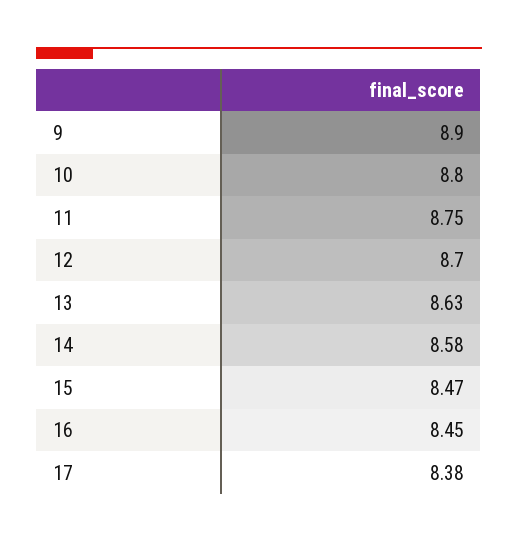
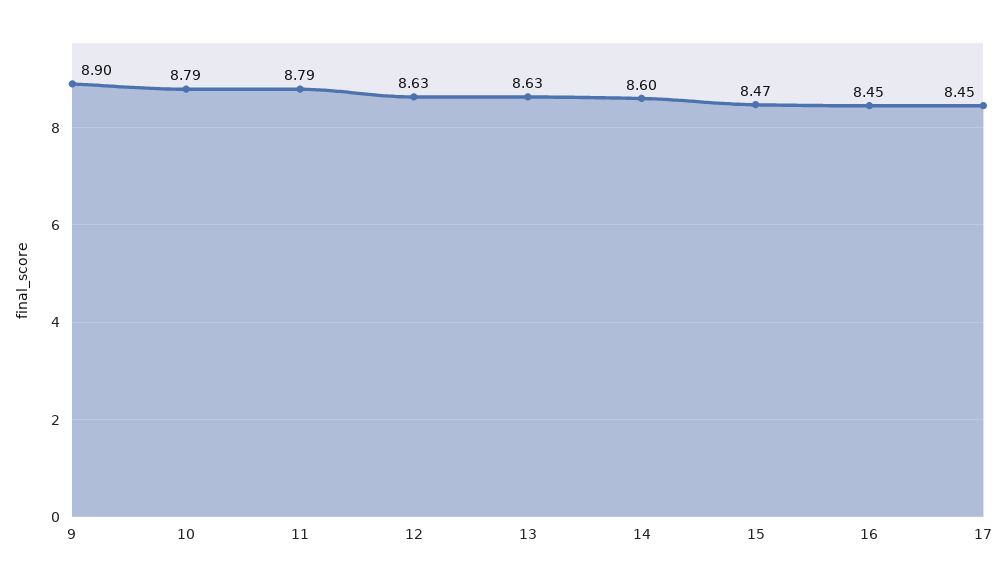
  {
    "9": 8.9,
-   "10": 8.8,
+   "10": 8.79,
-   "11": 8.75,
+   "11": 8.79,
-   "12": 8.7,
+   "12": 8.63,
    "13": 8.63,
-   "14": 8.58,
+   "14": 8.6,
    "15": 8.47,
    "16": 8.45,
-   "17": 8.38
+   "17": 8.45
  }

